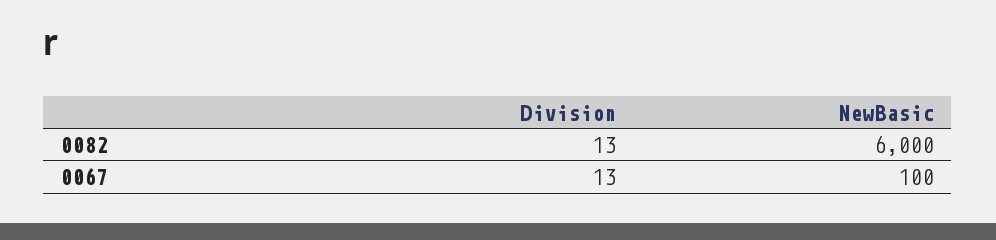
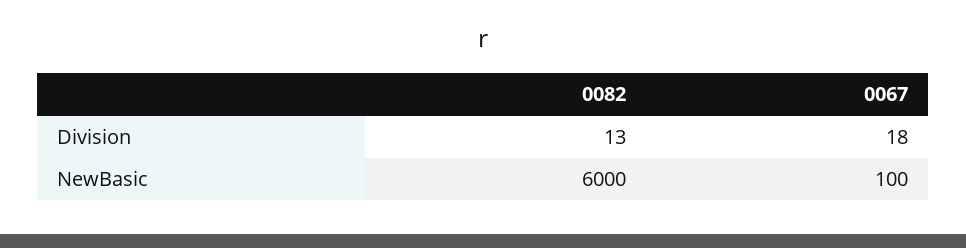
  {
    "Division": {
      "0082": 13,
-     "0067": 13
+     "0067": 18
    },
    "NewBasic": {
      "0082": 6000,
      "0067": 100
    }
  }

